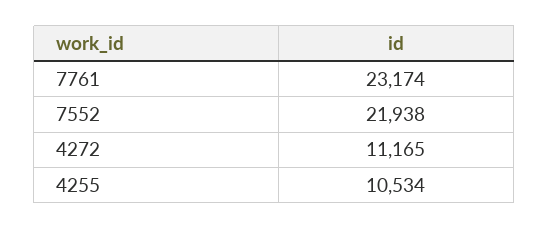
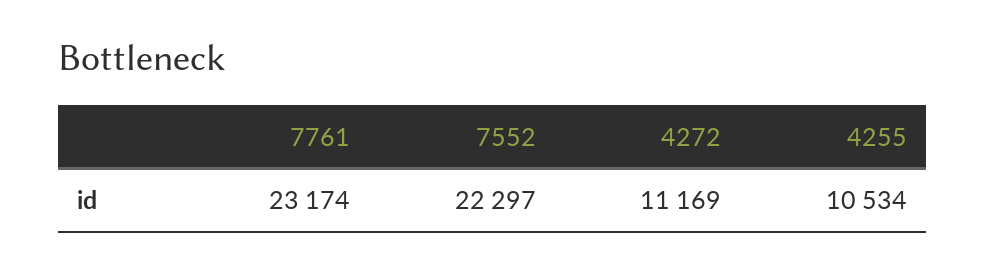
  {
    "7761": 23174,
-   "7552": 21938,
+   "7552": 22297,
-   "4272": 11165,
+   "4272": 11169,
    "4255": 10534
  }

